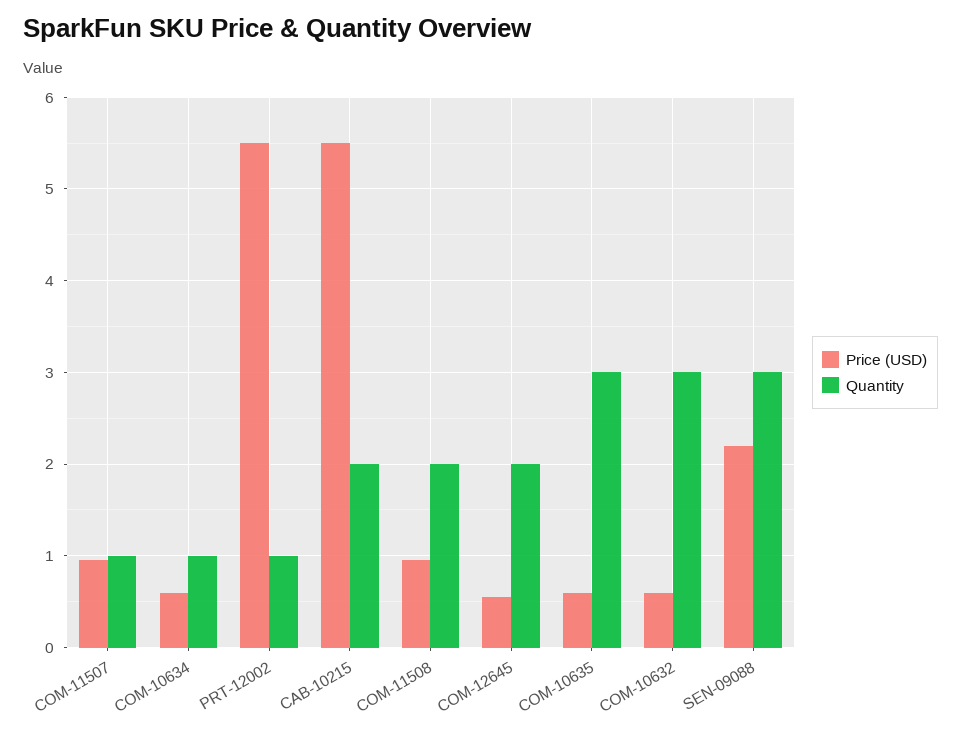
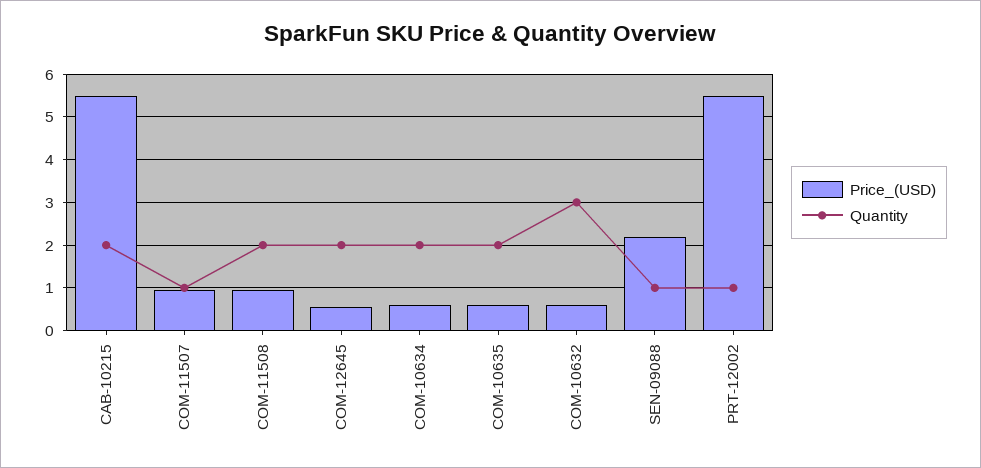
  {
    "Price (USD)": {
      "COM-11507": 1,
      "COM-10634": 0.6,
      "PRT-12002": 5.5,
      "CAB-10215": 5.5,
      "COM-11508": 1,
      "COM-12645": 0.6,
      "COM-10635": 0.6,
      "COM-10632": 0.6,
      "SEN-09088": 2.2
    },
    "Quantity": {
      "COM-11507": 1,
-     "COM-10634": 1,
+     "COM-10634": 2,
      "PRT-12002": 1,
      "CAB-10215": 2,
      "COM-11508": 2,
      "COM-12645": 2,
-     "COM-10635": 3,
+     "COM-10635": 2,
      "COM-10632": 3,
-     "SEN-09088": 3
+     "SEN-09088": 1
    }
  }

